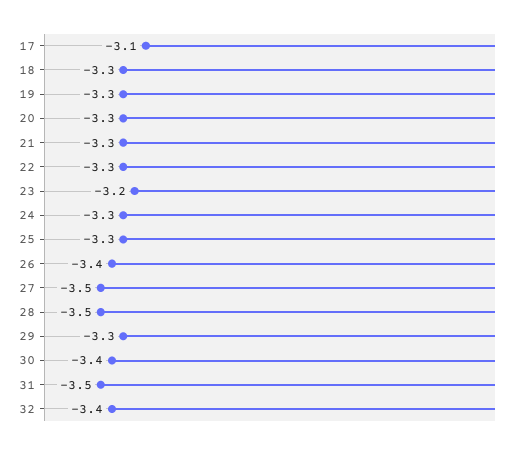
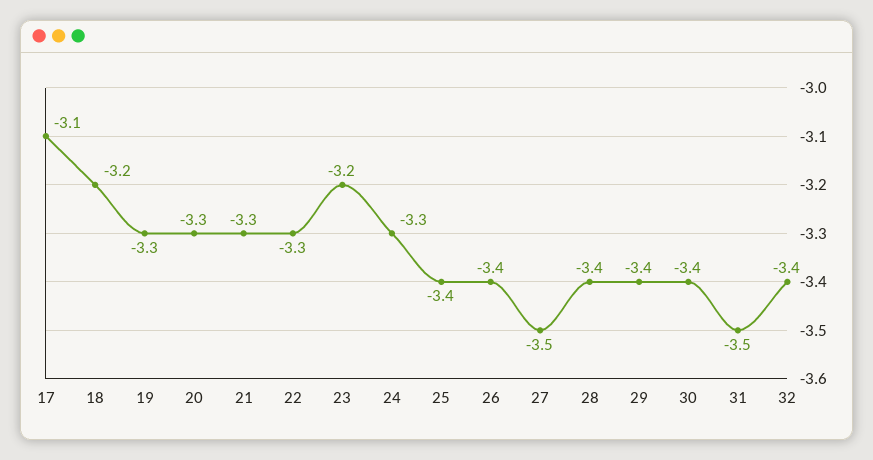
  {
    "17": -3.1,
-   "18": -3.3,
+   "18": -3.2,
    "19": -3.3,
    "20": -3.3,
    "21": -3.3,
    "22": -3.3,
    "23": -3.2,
    "24": -3.3,
-   "25": -3.3,
+   "25": -3.4,
    "26": -3.4,
    "27": -3.5,
-   "28": -3.5,
+   "28": -3.4,
-   "29": -3.3,
+   "29": -3.4,
    "30": -3.4,
    "31": -3.5,
    "32": -3.4
  }

